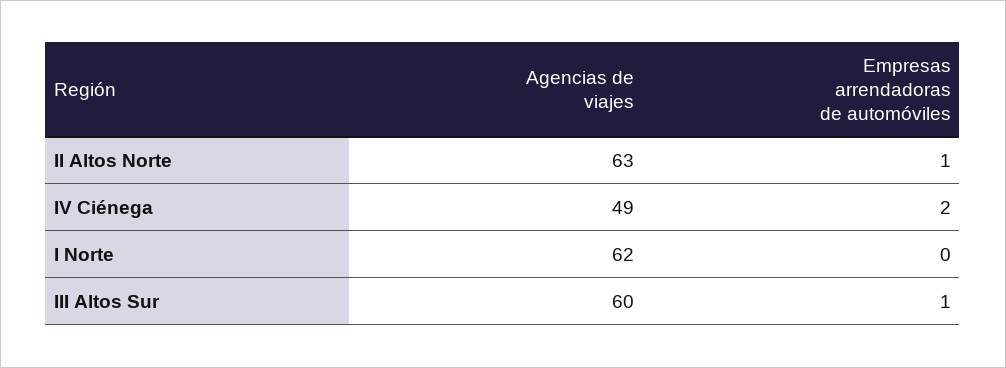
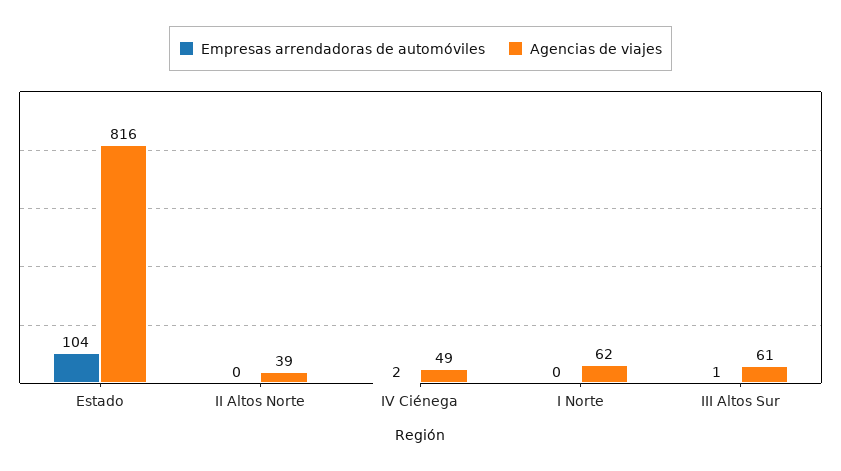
  {
    "Agencias de viajes": {
-     "II Altos Norte": 63,
+     "II Altos Norte": 39,
      "IV Ciénega": 49,
      "I Norte": 62,
-     "III Altos Sur": 60
+     "III Altos Sur": 61,
+     "Estado": 816
    },
    "Empresas arrendadoras de automóviles": {
-     "II Altos Norte": 1,
+     "II Altos Norte": 0,
      "IV Ciénega": 2,
      "I Norte": 0,
-     "III Altos Sur": 1
+     "III Altos Sur": 1,
+     "Estado": 104
    }
  }

